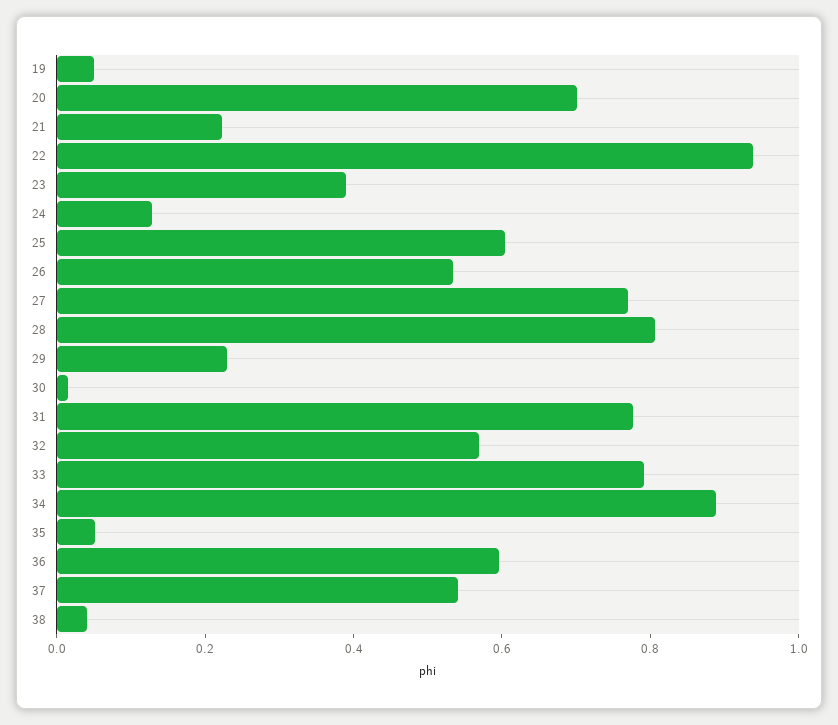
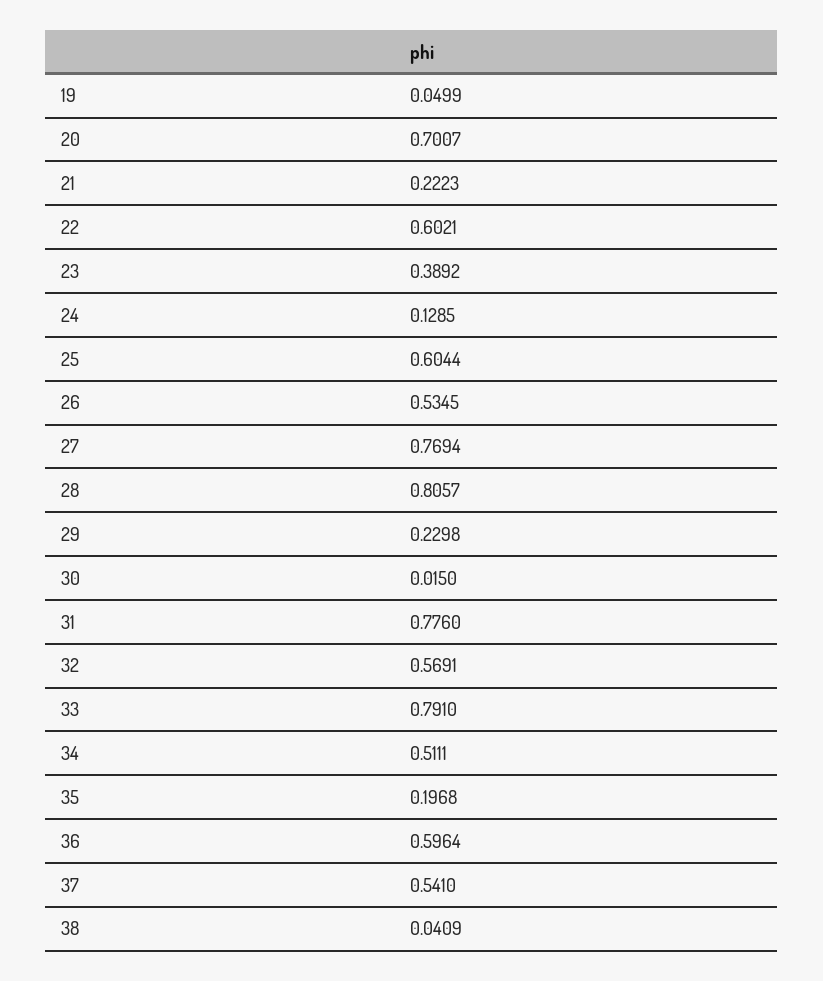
  {
    "19": 0.0499,
    "20": 0.7007,
    "21": 0.2223,
-   "22": 0.95,
+   "22": 0.6021,
    "23": 0.3892,
    "24": 0.1285,
    "25": 0.6044,
    "26": 0.5345,
    "27": 0.7694,
    "28": 0.8057,
    "29": 0.2298,
    "30": 0.015,
    "31": 0.776,
    "32": 0.5691,
    "33": 0.791,
-   "34": 0.9,
+   "34": 0.5111,
-   "35": 0.05,
+   "35": 0.1968,
    "36": 0.5964,
    "37": 0.541,
    "38": 0.0409
  }

